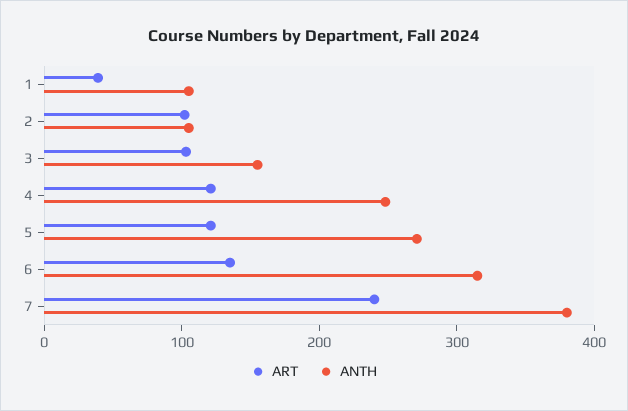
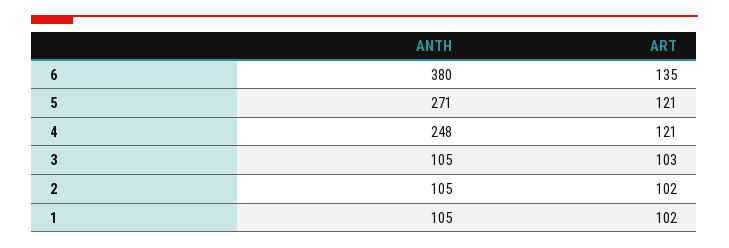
  {
    "ART": {
-     "1": 40,
+     "1": 102,
      "2": 102,
      "3": 103,
      "4": 121,
      "5": 121,
-     "6": 135,
+     "6": 135
-     "7": 240
    },
    "ANTH": {
      "1": 105,
      "2": 105,
-     "3": 160,
+     "3": 105,
      "4": 248,
      "5": 271,
-     "6": 320,
+     "6": 380
-     "7": 380
    }
  }

